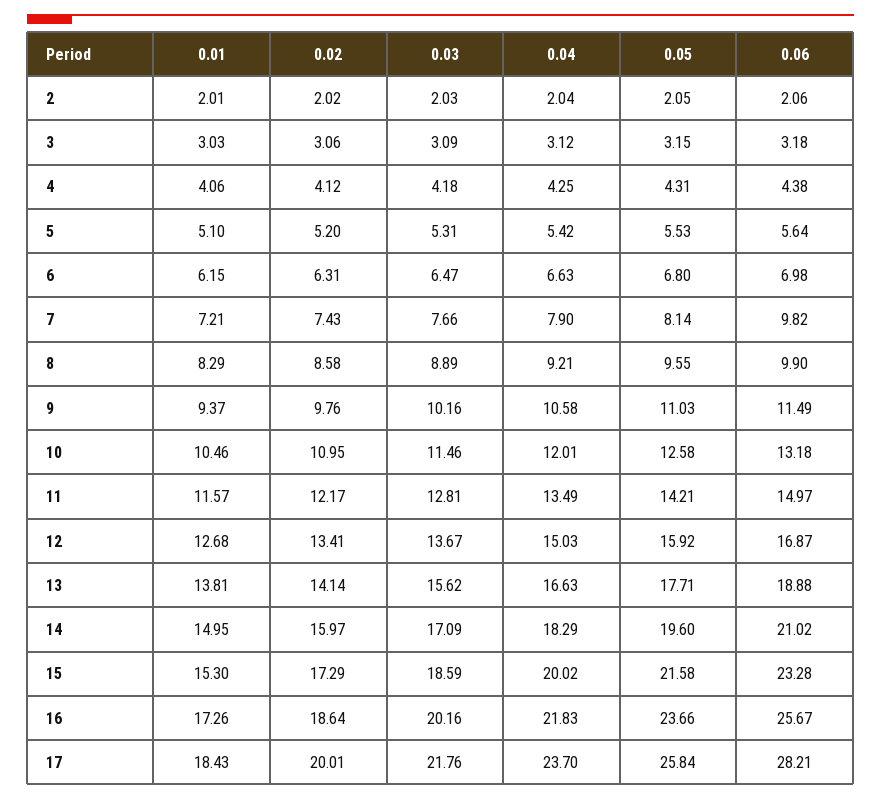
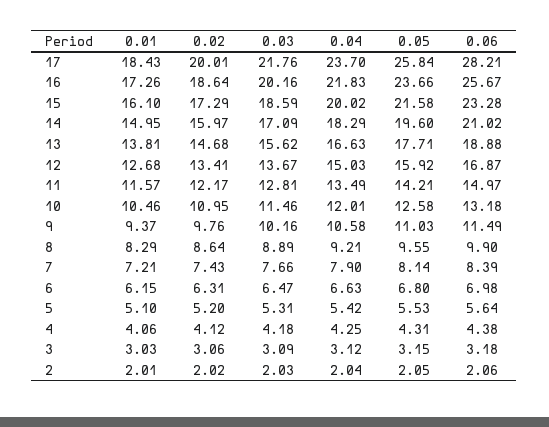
  {
    "0.01": {
      "2": 2.01,
      "3": 3.03,
      "4": 4.06,
      "5": 5.1,
      "6": 6.15,
      "7": 7.21,
      "8": 8.29,
      "9": 9.37,
      "10": 10.46,
      "11": 11.57,
      "12": 12.68,
      "13": 13.81,
      "14": 14.95,
-     "15": 15.3,
+     "15": 16.1,
      "16": 17.26,
      "17": 18.43
    },
    "0.02": {
      "2": 2.02,
      "3": 3.06,
      "4": 4.12,
      "5": 5.2,
      "6": 6.31,
      "7": 7.43,
-     "8": 8.58,
+     "8": 8.64,
      "9": 9.76,
      "10": 10.95,
      "11": 12.17,
      "12": 13.41,
-     "13": 14.14,
+     "13": 14.68,
      "14": 15.97,
      "15": 17.29,
      "16": 18.64,
      "17": 20.01
    },
    "0.03": {
      "2": 2.03,
      "3": 3.09,
      "4": 4.18,
      "5": 5.31,
      "6": 6.47,
      "7": 7.66,
      "8": 8.89,
      "9": 10.16,
      "10": 11.46,
      "11": 12.81,
      "12": 13.67,
      "13": 15.62,
      "14": 17.09,
      "15": 18.59,
      "16": 20.16,
      "17": 21.76
    },
    "0.04": {
      "2": 2.04,
      "3": 3.12,
      "4": 4.25,
      "5": 5.42,
      "6": 6.63,
      "7": 7.9,
      "8": 9.21,
      "9": 10.58,
      "10": 12.01,
      "11": 13.49,
      "12": 15.03,
      "13": 16.63,
      "14": 18.29,
      "15": 20.02,
      "16": 21.83,
      "17": 23.7
    },
    "0.05": {
      "2": 2.05,
      "3": 3.15,
      "4": 4.31,
      "5": 5.53,
      "6": 6.8,
      "7": 8.14,
      "8": 9.55,
      "9": 11.03,
      "10": 12.58,
      "11": 14.21,
      "12": 15.92,
      "13": 17.71,
      "14": 19.6,
      "15": 21.58,
      "16": 23.66,
      "17": 25.84
    },
    "0.06": {
      "2": 2.06,
      "3": 3.18,
      "4": 4.38,
      "5": 5.64,
      "6": 6.98,
-     "7": 9.82,
+     "7": 8.39,
      "8": 9.9,
      "9": 11.49,
      "10": 13.18,
      "11": 14.97,
      "12": 16.87,
      "13": 18.88,
      "14": 21.02,
      "15": 23.28,
      "16": 25.67,
      "17": 28.21
    }
  }

